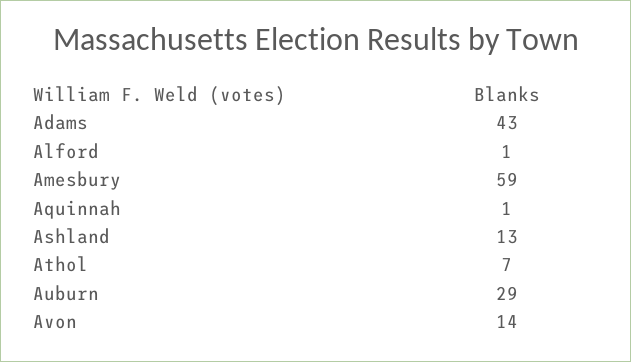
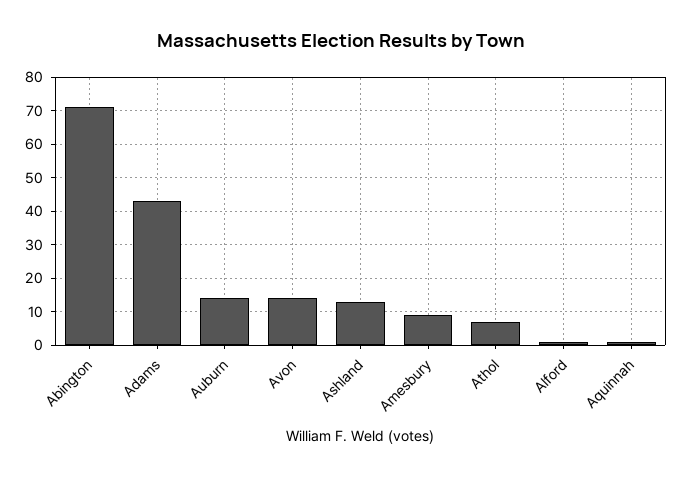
  {
    "Adams": 43,
    "Alford": 1,
-   "Amesbury": 59,
+   "Amesbury": 10,
    "Aquinnah": 1,
    "Ashland": 13,
    "Athol": 7,
-   "Auburn": 29,
+   "Auburn": 15,
-   "Avon": 14
+   "Avon": 14,
+   "Abington": 70
  }

